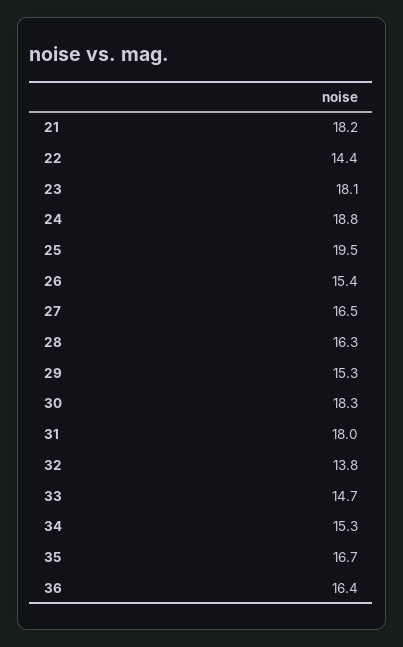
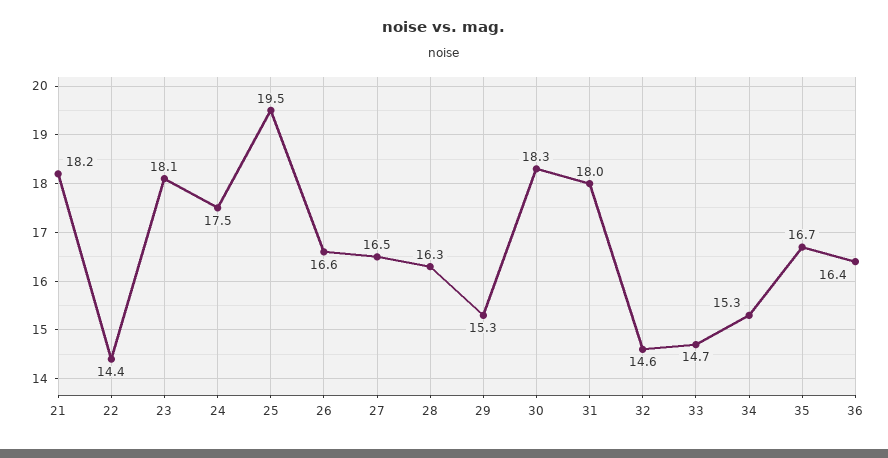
  {
    "21": 18.2,
    "22": 14.4,
    "23": 18.1,
-   "24": 18.8,
+   "24": 17.5,
    "25": 19.5,
-   "26": 15.4,
+   "26": 16.6,
    "27": 16.5,
    "28": 16.3,
    "29": 15.3,
    "30": 18.3,
    "31": 18,
-   "32": 13.8,
+   "32": 14.6,
    "33": 14.7,
    "34": 15.3,
    "35": 16.7,
    "36": 16.4
  }

